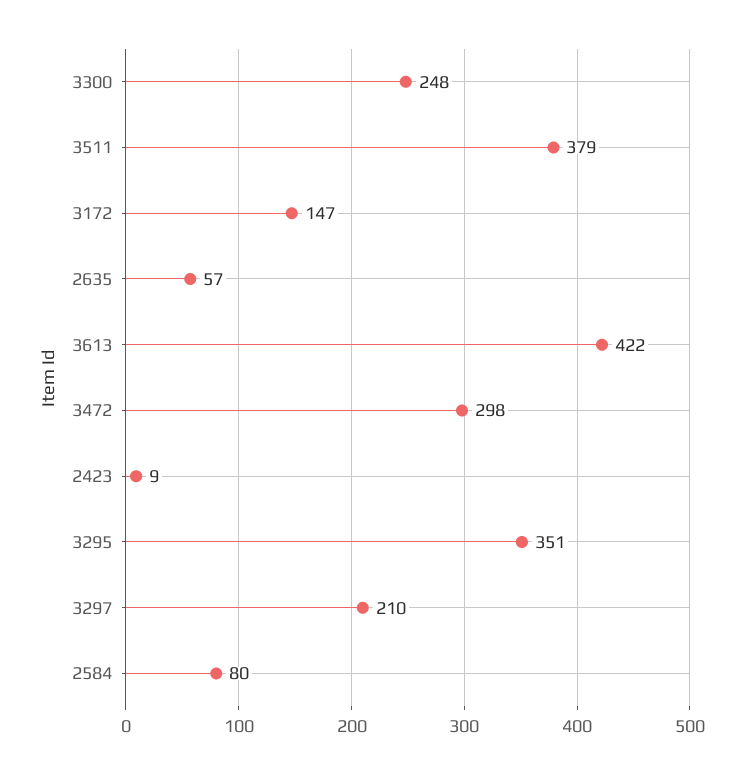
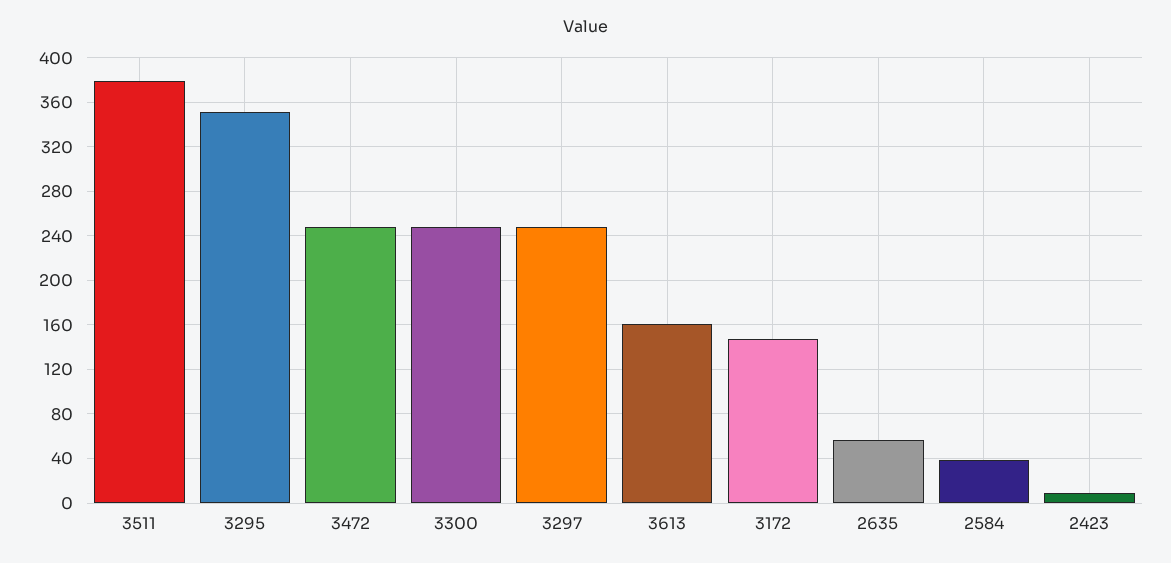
  {
    "3300": 248,
    "3511": 379,
    "3172": 147,
    "2635": 57,
-   "3613": 422,
+   "3613": 160,
-   "3472": 298,
+   "3472": 250,
    "2423": 9,
    "3295": 351,
-   "3297": 210,
+   "3297": 250,
-   "2584": 80
+   "2584": 40
  }

